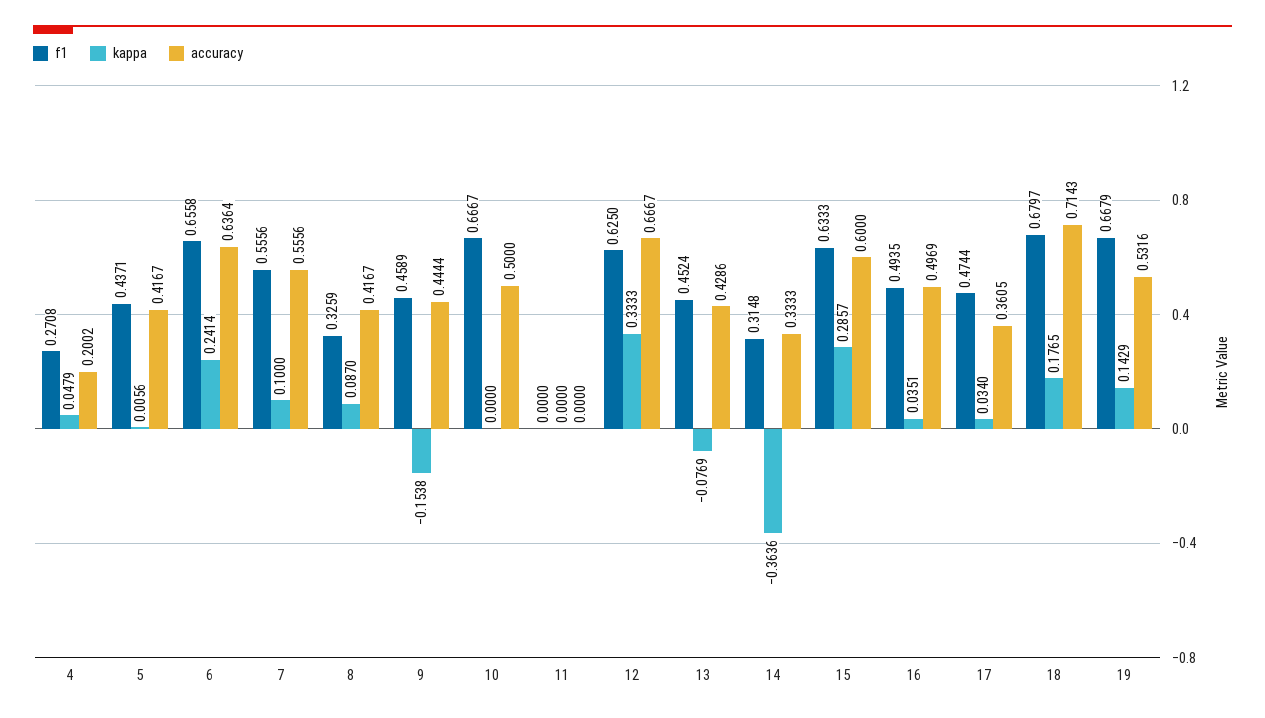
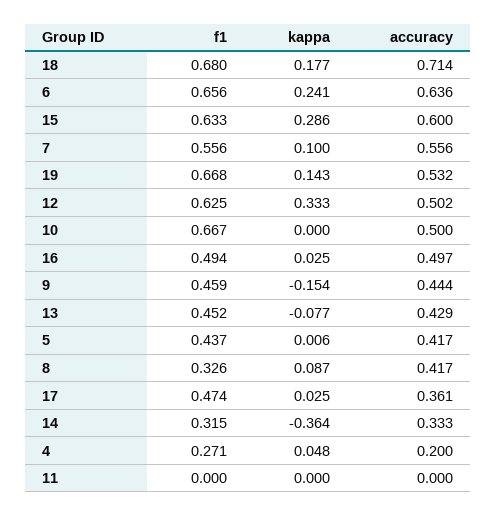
  {
    "f1": {
      "4": 0.2708,
      "5": 0.4371,
      "6": 0.6558,
      "7": 0.5556,
      "8": 0.3259,
      "9": 0.4589,
      "10": 0.6667,
      "11": 0,
      "12": 0.625,
      "13": 0.4524,
      "14": 0.3148,
      "15": 0.6333,
      "16": 0.4935,
      "17": 0.4744,
      "18": 0.6797,
      "19": 0.6679
    },
    "kappa": {
      "4": 0.0479,
      "5": 0.0056,
      "6": 0.2414,
      "7": 0.1,
      "8": 0.087,
      "9": -0.1538,
      "10": 0,
      "11": 0,
      "12": 0.3333,
      "13": -0.0769,
      "14": -0.3636,
      "15": 0.2857,
-     "16": 0.0351,
+     "16": 0.025,
-     "17": 0.034,
+     "17": 0.025,
      "18": 0.1765,
      "19": 0.1429
    },
    "accuracy": {
      "4": 0.2002,
      "5": 0.4167,
      "6": 0.6364,
      "7": 0.5556,
      "8": 0.4167,
      "9": 0.4444,
      "10": 0.5,
      "11": 0,
-     "12": 0.6667,
+     "12": 0.502,
      "13": 0.4286,
      "14": 0.3333,
      "15": 0.6,
      "16": 0.4969,
      "17": 0.3605,
      "18": 0.7143,
      "19": 0.5316
    }
  }

